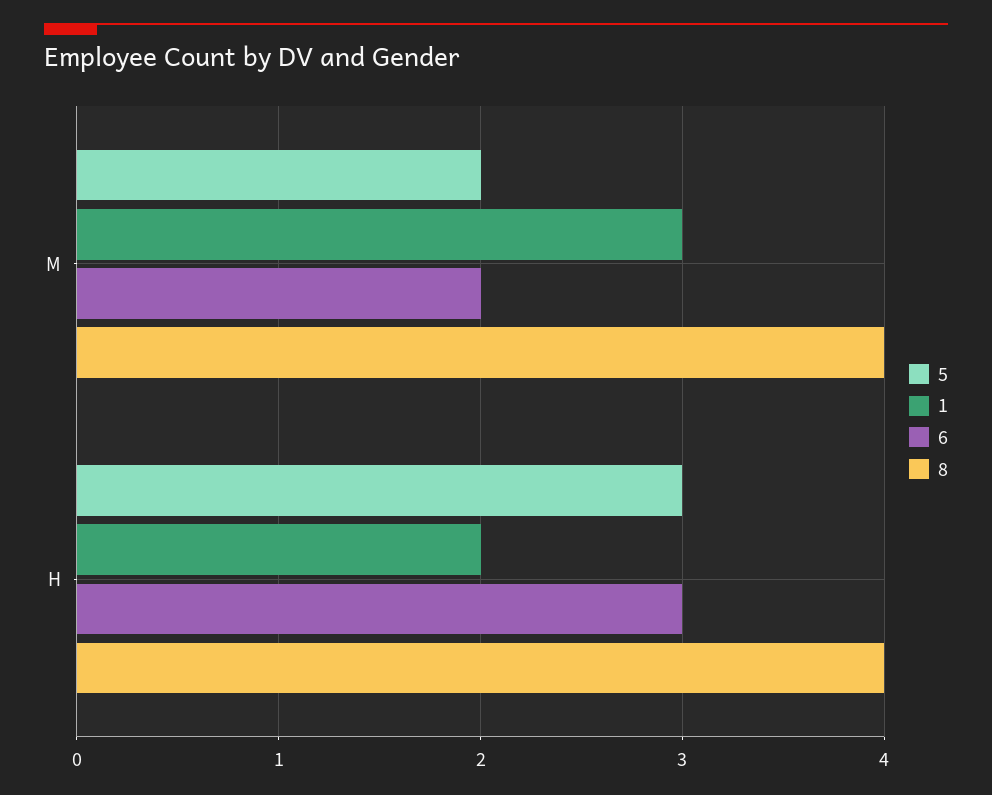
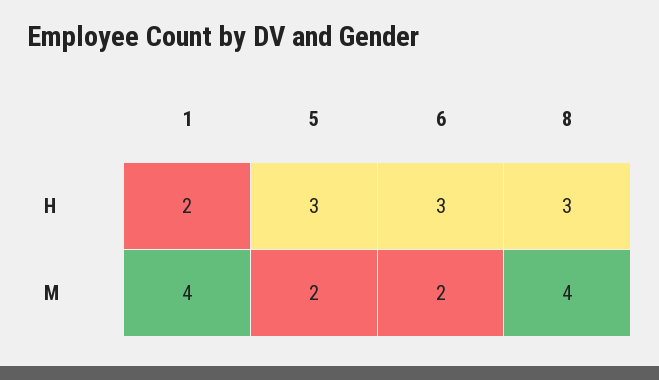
  {
    "5": {
      "M": 2,
      "H": 3
    },
    "1": {
-     "M": 3,
+     "M": 4,
      "H": 2
    },
    "6": {
      "M": 2,
      "H": 3
    },
    "8": {
      "M": 4,
-     "H": 4
+     "H": 3
    }
  }

